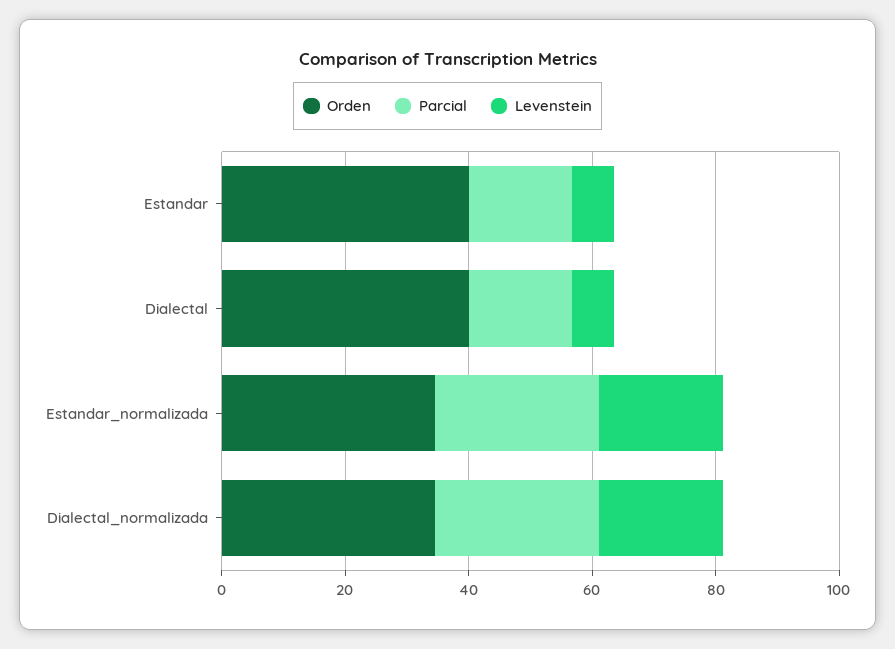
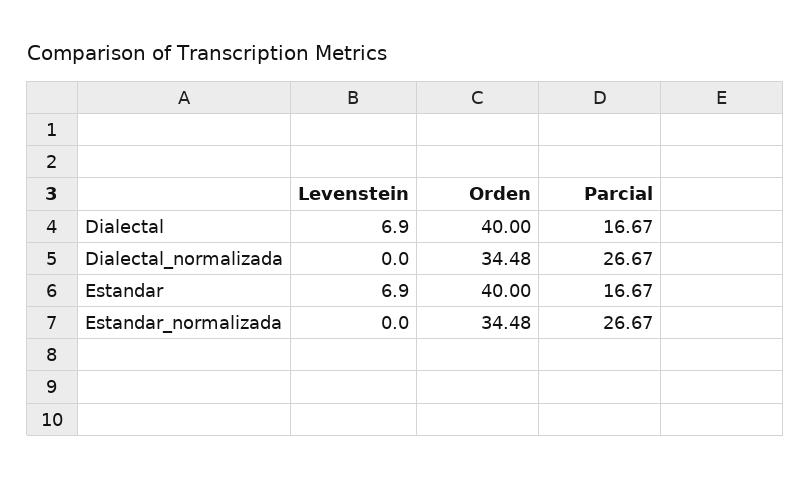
  {
    "Orden": {
      "Estandar": 40,
      "Dialectal": 40,
      "Estandar_normalizada": 34.48,
      "Dialectal_normalizada": 34.48
    },
    "Parcial": {
      "Estandar": 16.67,
      "Dialectal": 16.67,
      "Estandar_normalizada": 26.67,
      "Dialectal_normalizada": 26.67
    },
    "Levenstein": {
      "Estandar": 6.9,
      "Dialectal": 6.9,
-     "Estandar_normalizada": 20,
+     "Estandar_normalizada": 0,
-     "Dialectal_normalizada": 20
+     "Dialectal_normalizada": 0
    }
  }

